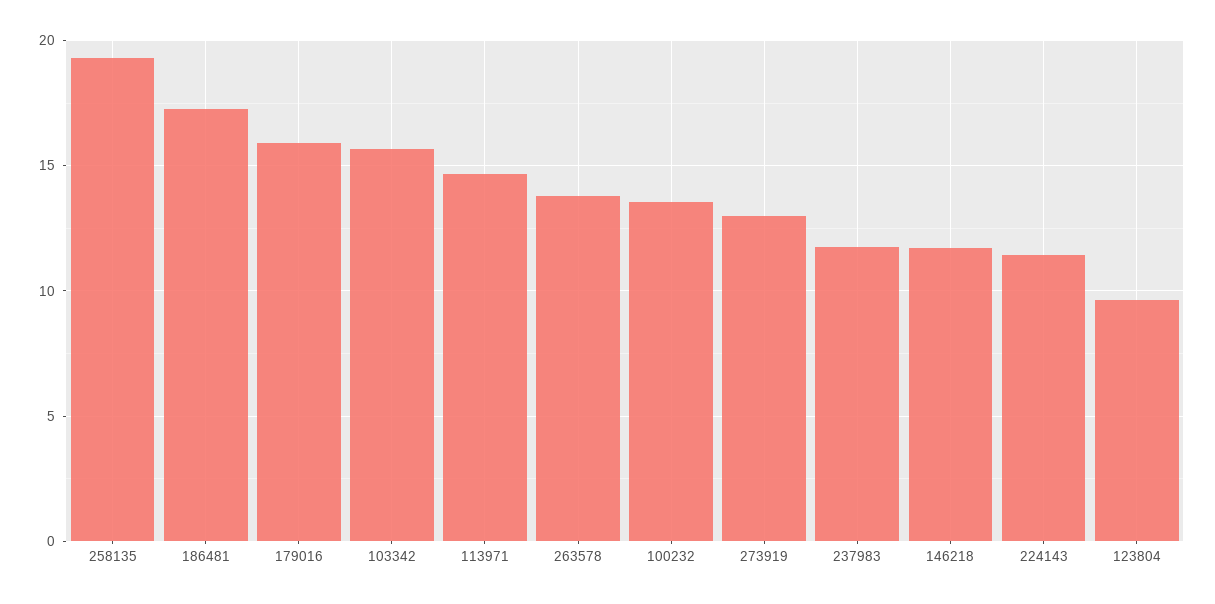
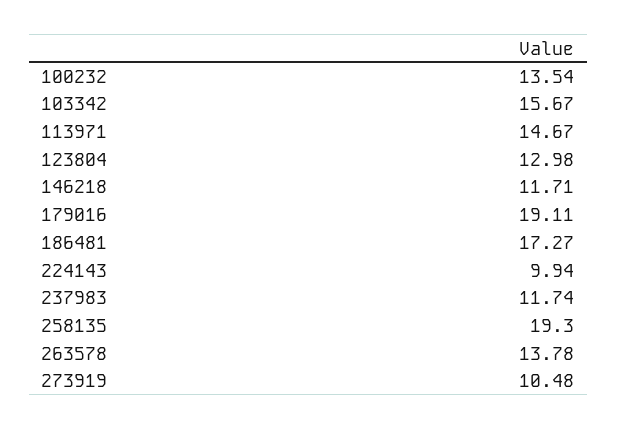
  {
    "258135": 19.3,
    "186481": 17.27,
-   "179016": 16,
+   "179016": 19.11,
    "103342": 15.67,
    "113971": 14.67,
    "263578": 13.78,
    "100232": 13.54,
-   "273919": 13,
+   "273919": 10.48,
    "237983": 11.74,
    "146218": 11.71,
-   "224143": 11.5,
+   "224143": 9.94,
-   "123804": 9.5
+   "123804": 12.98
  }

